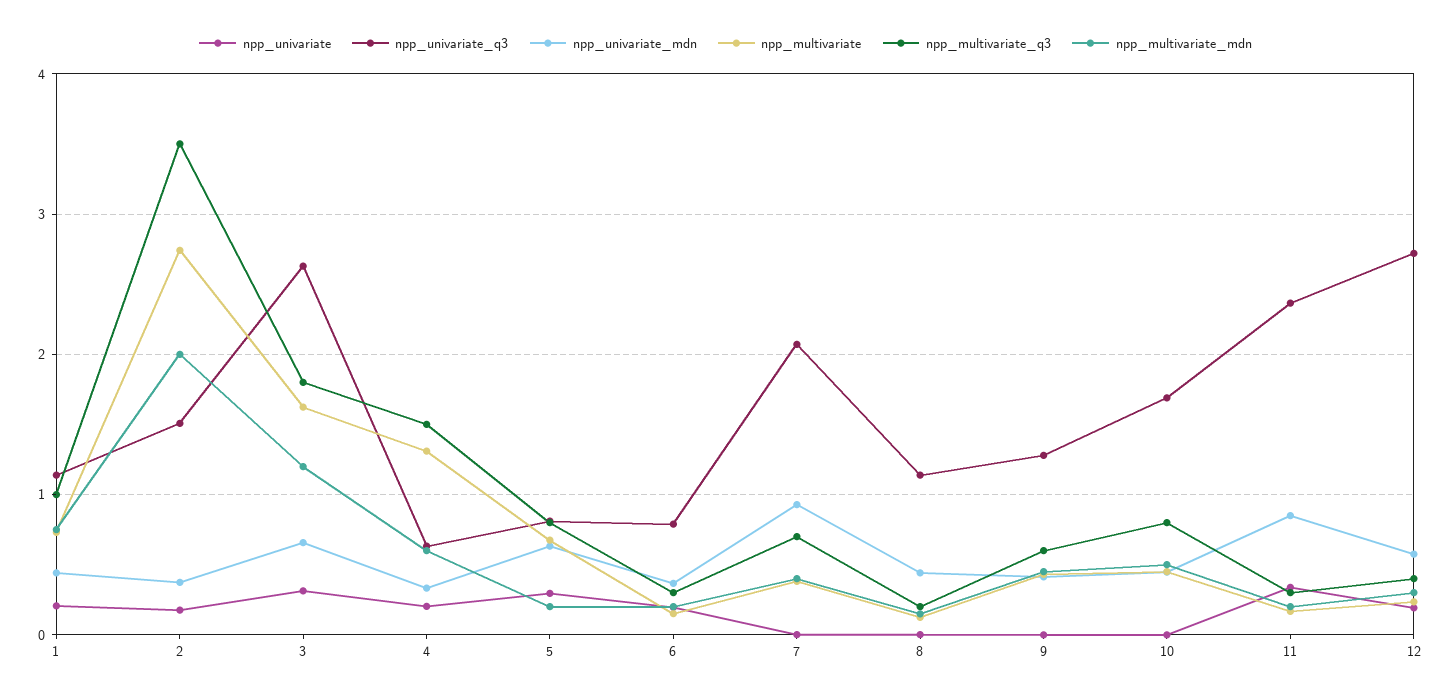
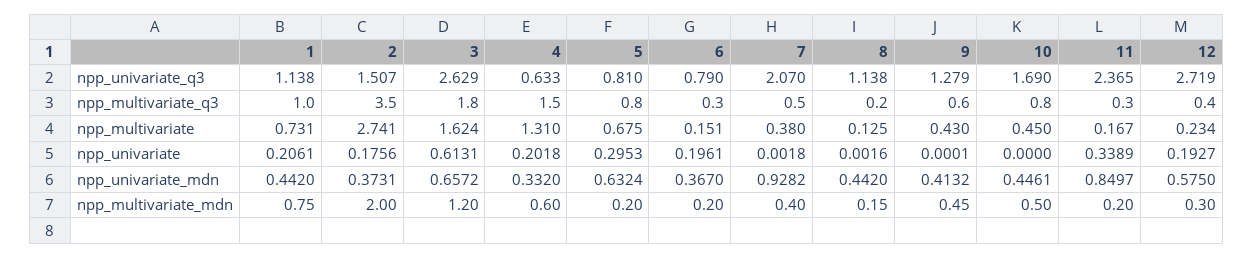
  {
    "npp_univariate": {
      "1": 0.2061,
      "2": 0.1756,
-     "3": 0.3,
+     "3": 0.6131,
      "4": 0.2018,
      "5": 0.2953,
      "6": 0.1961,
      "7": 0.0018,
      "8": 0.0016,
      "9": 0.0001,
      "10": 0,
      "11": 0.3389,
      "12": 0.1927
    },
    "npp_univariate_q3": {
      "1": 1.138,
      "2": 1.507,
      "3": 2.629,
      "4": 0.633,
      "5": 0.81,
      "6": 0.79,
      "7": 2.07,
      "8": 1.138,
      "9": 1.279,
      "10": 1.69,
      "11": 2.365,
      "12": 2.719
    },
    "npp_univariate_mdn": {
      "1": 0.442,
      "2": 0.3731,
      "3": 0.6572,
      "4": 0.332,
      "5": 0.6324,
      "6": 0.367,
      "7": 0.9282,
      "8": 0.442,
      "9": 0.4132,
      "10": 0.4461,
      "11": 0.8497,
      "12": 0.575
    },
    "npp_multivariate": {
      "1": 0.731,
      "2": 2.741,
      "3": 1.624,
      "4": 1.31,
      "5": 0.675,
      "6": 0.151,
      "7": 0.38,
      "8": 0.125,
      "9": 0.43,
      "10": 0.45,
      "11": 0.167,
      "12": 0.234
    },
    "npp_multivariate_q3": {
      "1": 1,
      "2": 3.5,
      "3": 1.8,
      "4": 1.5,
      "5": 0.8,
      "6": 0.3,
-     "7": 0.7,
+     "7": 0.5,
      "8": 0.2,
      "9": 0.6,
      "10": 0.8,
      "11": 0.3,
      "12": 0.4
    },
    "npp_multivariate_mdn": {
      "1": 0.75,
      "2": 2,
      "3": 1.2,
      "4": 0.6,
      "5": 0.2,
      "6": 0.2,
      "7": 0.4,
      "8": 0.15,
      "9": 0.45,
      "10": 0.5,
      "11": 0.2,
      "12": 0.3
    }
  }

